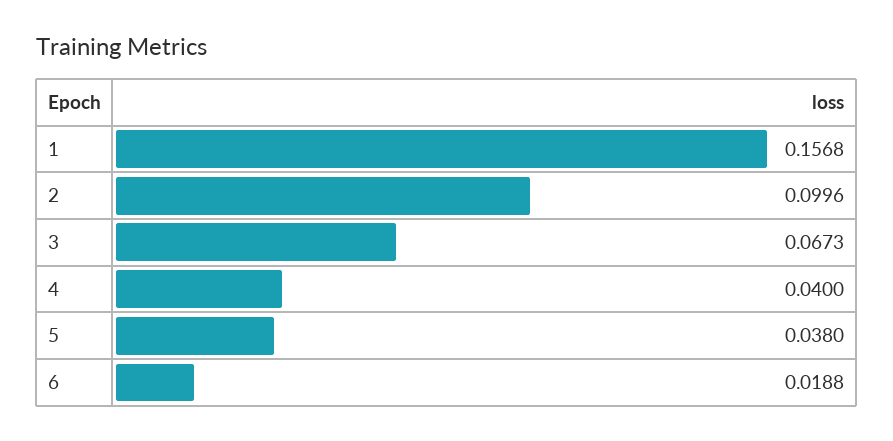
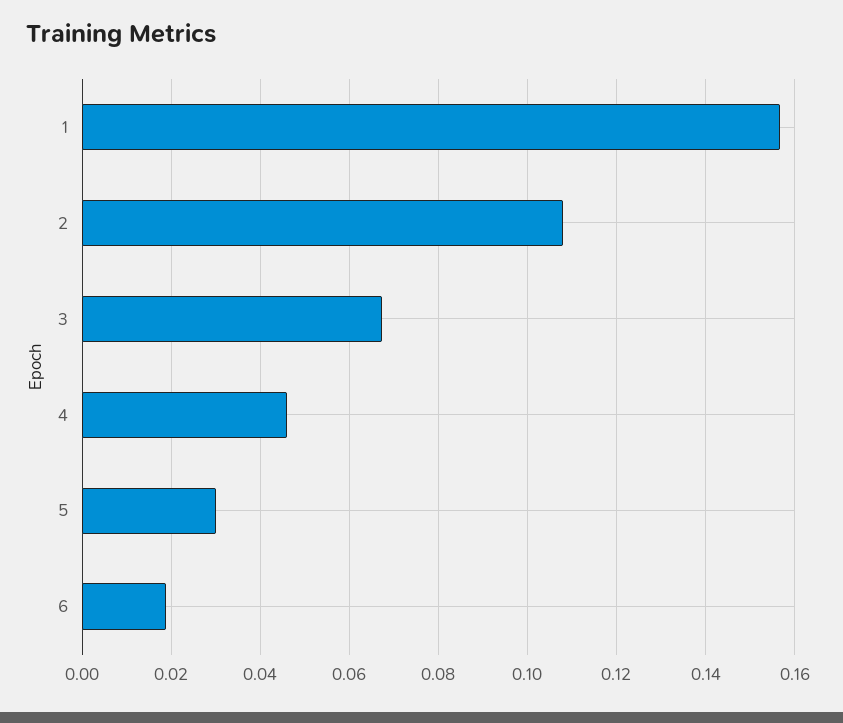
  {
    "1": 0.1568,
-   "2": 0.0996,
+   "2": 0.108,
    "3": 0.0673,
-   "4": 0.04,
+   "4": 0.046,
-   "5": 0.038,
+   "5": 0.03,
    "6": 0.0188
  }

